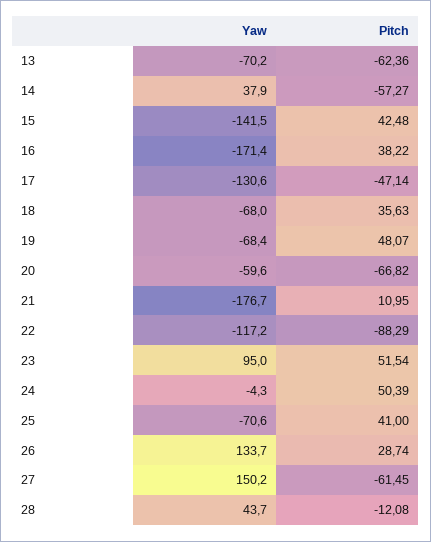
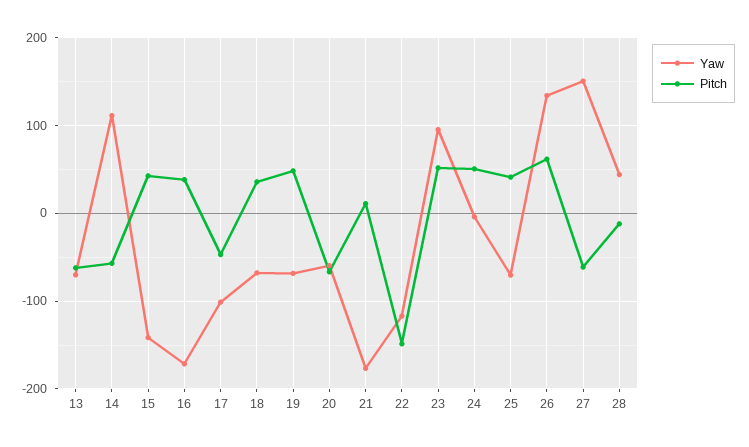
  {
    "Yaw": {
      "13": -70.2,
-     "14": 37.9,
+     "14": 110,
      "15": -141.5,
      "16": -171.4,
-     "17": -130.6,
+     "17": -100,
      "18": -68,
      "19": -68.4,
      "20": -59.6,
      "21": -176.7,
      "22": -117.2,
      "23": 95,
      "24": -4.3,
      "25": -70.6,
      "26": 133.7,
      "27": 150.2,
      "28": 43.7
    },
    "Pitch": {
      "13": -62.36,
      "14": -57.27,
      "15": 42.48,
      "16": 38.22,
      "17": -47.14,
      "18": 35.63,
      "19": 48.07,
      "20": -66.82,
      "21": 10.95,
-     "22": -88.29,
+     "22": -150,
      "23": 51.54,
      "24": 50.39,
      "25": 41,
-     "26": 28.74,
+     "26": 60,
      "27": -61.45,
      "28": -12.08
    }
  }

